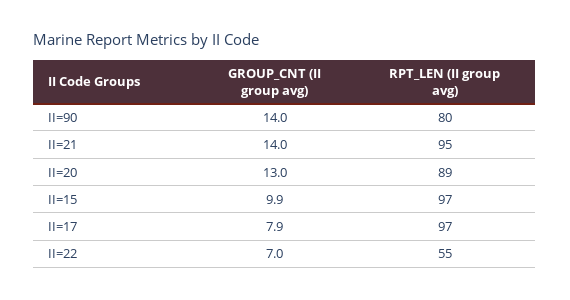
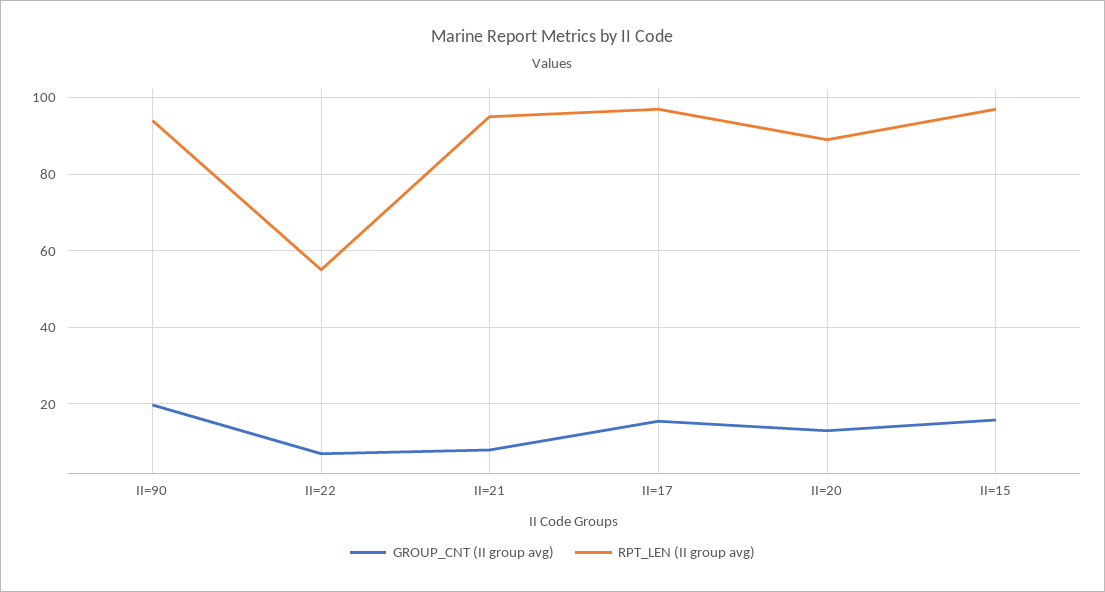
  {
    "GROUP_CNT (II group avg)": {
-     "II=90": 14,
+     "II=90": 20,
-     "II=21": 14,
+     "II=21": 8,
      "II=20": 13,
-     "II=15": 9.9,
+     "II=15": 16,
-     "II=17": 7.9,
+     "II=17": 16,
      "II=22": 7
    },
    "RPT_LEN (II group avg)": {
-     "II=90": 80,
+     "II=90": 94,
      "II=21": 95,
      "II=20": 89,
      "II=15": 97,
      "II=17": 97,
      "II=22": 55
    }
  }

